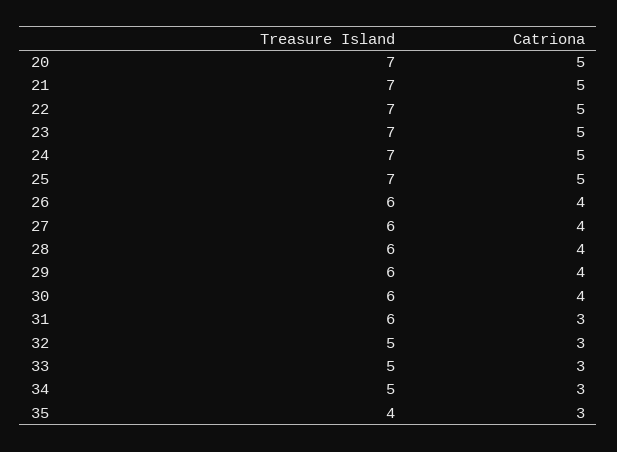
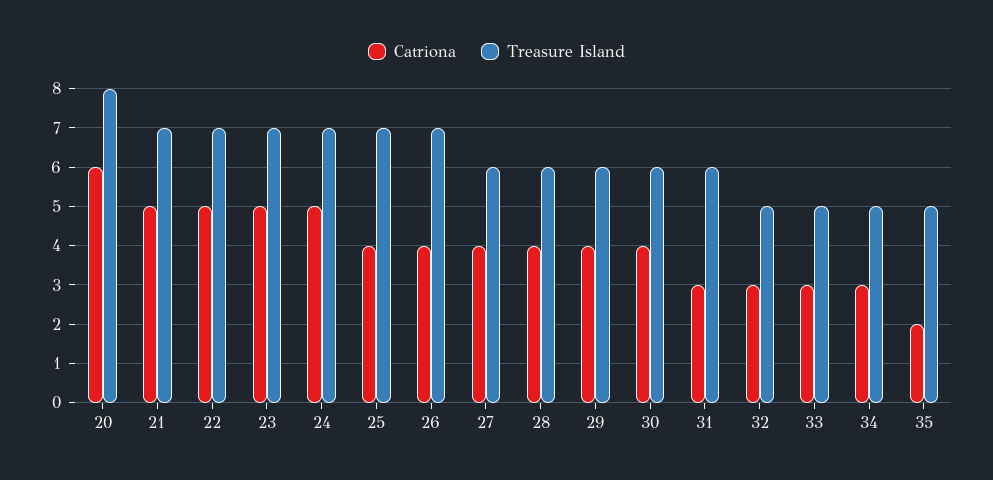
  {
    "Treasure Island": {
-     "20": 7,
+     "20": 8,
      "21": 7,
      "22": 7,
      "23": 7,
      "24": 7,
      "25": 7,
-     "26": 6,
+     "26": 7,
      "27": 6,
      "28": 6,
      "29": 6,
      "30": 6,
      "31": 6,
      "32": 5,
      "33": 5,
      "34": 5,
-     "35": 4
+     "35": 5
    },
    "Catriona": {
-     "20": 5,
+     "20": 6,
      "21": 5,
      "22": 5,
      "23": 5,
      "24": 5,
-     "25": 5,
+     "25": 4,
      "26": 4,
      "27": 4,
      "28": 4,
      "29": 4,
      "30": 4,
      "31": 3,
      "32": 3,
      "33": 3,
      "34": 3,
-     "35": 3
+     "35": 2
    }
  }

